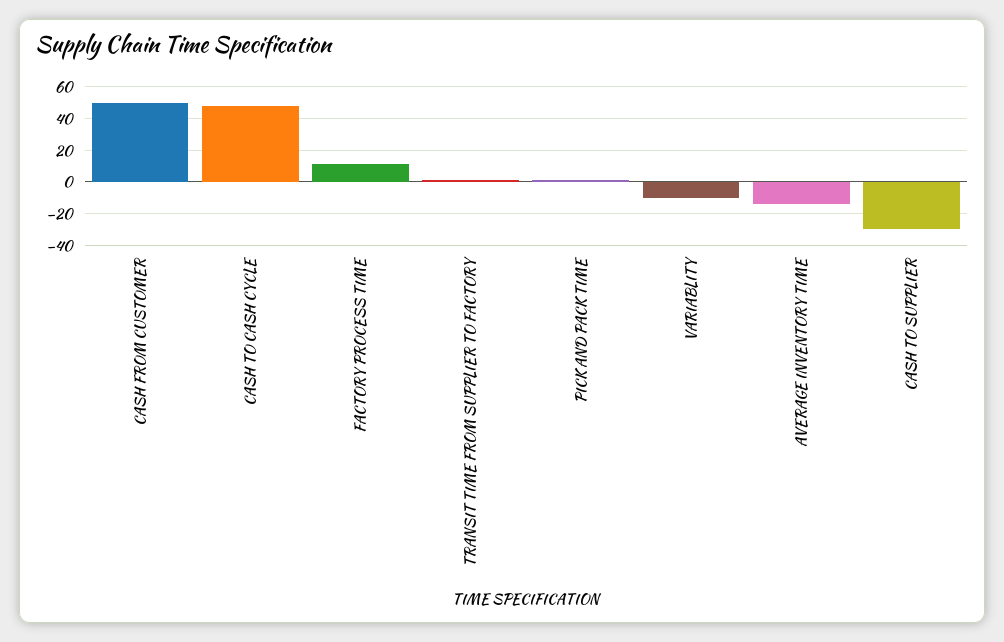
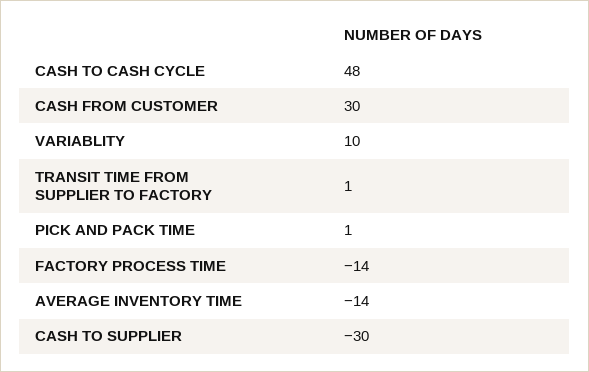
  {
-   "CASH FROM CUSTOMER": 50,
+   "CASH FROM CUSTOMER": 30,
    "CASH TO CASH CYCLE": 48,
-   "FACTORY PROCESS TIME": 10,
+   "FACTORY PROCESS TIME": -14,
    "TRANSIT TIME FROM SUPPLIER TO FACTORY": 1,
    "PICK AND PACK TIME": 1,
-   "VARIABLITY": -10,
+   "VARIABLITY": 10,
    "AVERAGE INVENTORY TIME": -14,
    "CASH TO SUPPLIER": -30
  }

